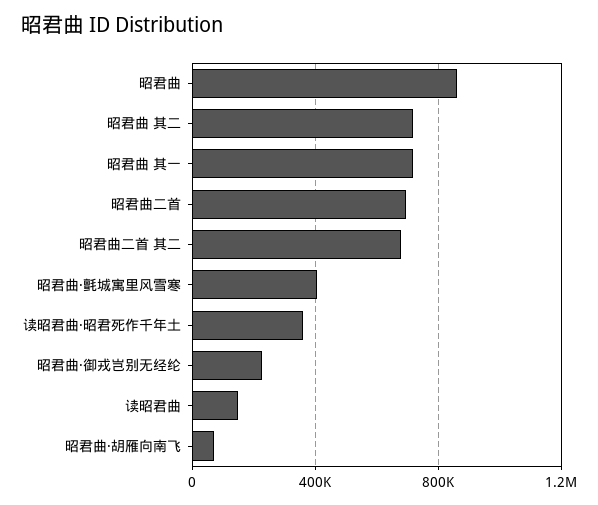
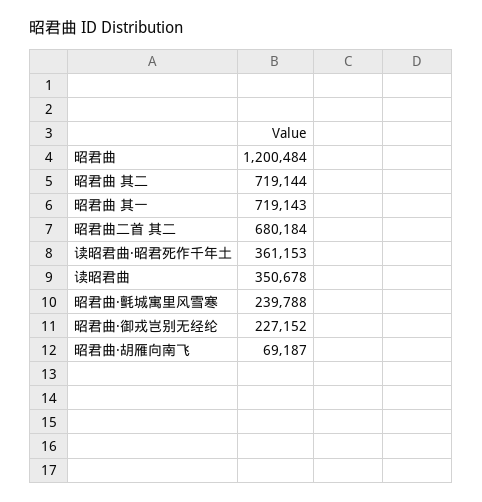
  {
-   "昭君曲": 850000,
+   "昭君曲": 1200484,
    "昭君曲 其二": 719144,
    "昭君曲 其一": 719143,
-   "昭君曲二首": 700000,
    "昭君曲二首 其二": 680184,
-   "昭君曲·氈城寓里风雪寒": 400000,
+   "昭君曲·氈城寓里风雪寒": 239788,
    "读昭君曲·昭君死作千年土": 361153,
    "昭君曲·御戎岂别无经纶": 227152,
-   "读昭君曲": 150000,
+   "读昭君曲": 350678,
    "昭君曲·胡雁向南飞": 69187
  }

